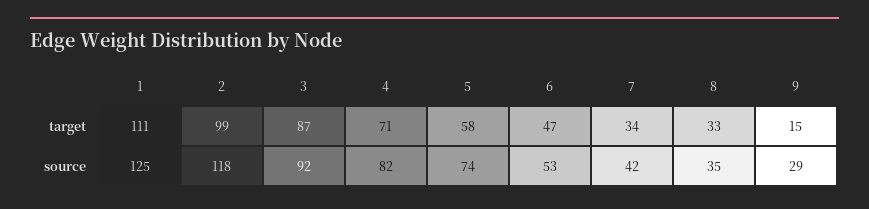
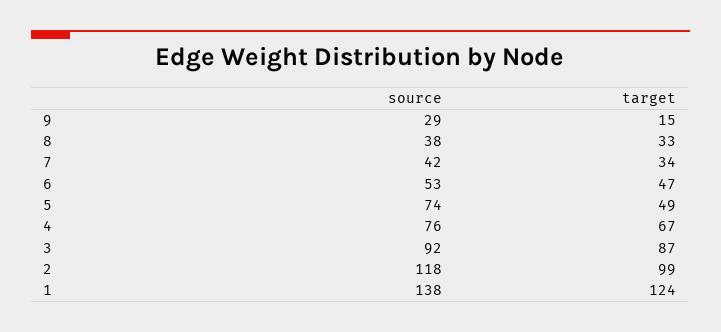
  {
    "1": {
-     "target": 111,
+     "target": 124,
-     "source": 125
+     "source": 138
    },
    "2": {
      "target": 99,
      "source": 118
    },
    "3": {
      "target": 87,
      "source": 92
    },
    "4": {
-     "target": 71,
+     "target": 67,
-     "source": 82
+     "source": 76
    },
    "5": {
-     "target": 58,
+     "target": 49,
      "source": 74
    },
    "6": {
      "target": 47,
      "source": 53
    },
    "7": {
      "target": 34,
      "source": 42
    },
    "8": {
      "target": 33,
-     "source": 35
+     "source": 38
    },
    "9": {
      "target": 15,
      "source": 29
    }
  }

